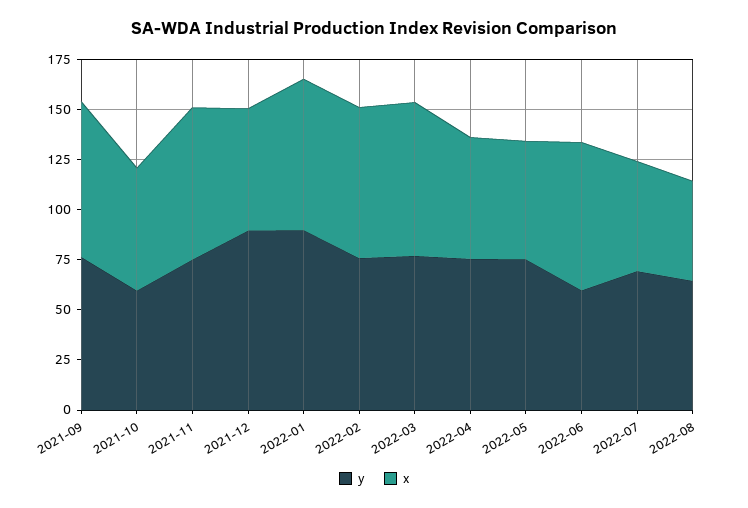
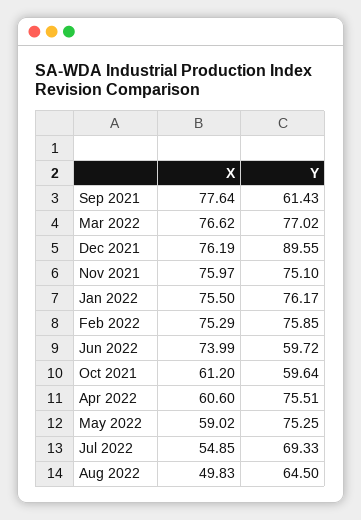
  {
    "y": {
-     "2021-09": 75,
+     "2021-09": 61.43,
      "2021-10": 59.64,
      "2021-11": 75.1,
      "2021-12": 89.55,
-     "2022-01": 90,
+     "2022-01": 76.17,
      "2022-02": 75.85,
      "2022-03": 77.02,
      "2022-04": 75.51,
      "2022-05": 75.25,
      "2022-06": 59.72,
      "2022-07": 69.33,
      "2022-08": 64.5
    },
    "x": {
      "2021-09": 77.64,
      "2021-10": 61.2,
      "2021-11": 75.97,
-     "2021-12": 60,
+     "2021-12": 76.19,
      "2022-01": 75.5,
      "2022-02": 75.29,
      "2022-03": 76.62,
      "2022-04": 60.6,
      "2022-05": 59.02,
      "2022-06": 73.99,
      "2022-07": 54.85,
      "2022-08": 49.83
    }
  }

